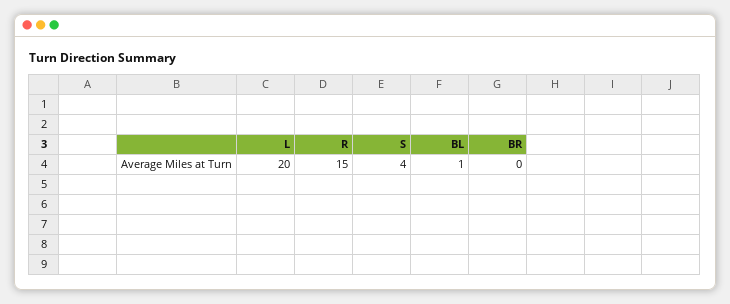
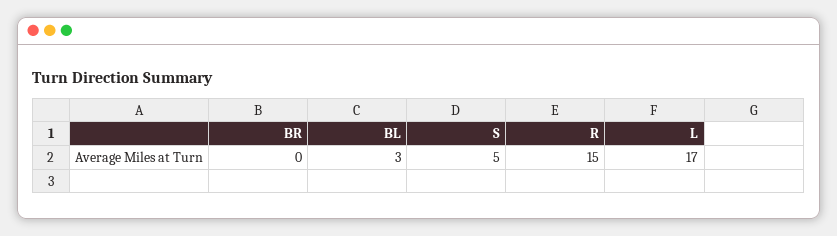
  {
-   "L": 20,
+   "L": 17,
    "R": 15,
-   "S": 4,
+   "S": 5,
-   "BL": 1,
+   "BL": 3,
    "BR": 0
  }

